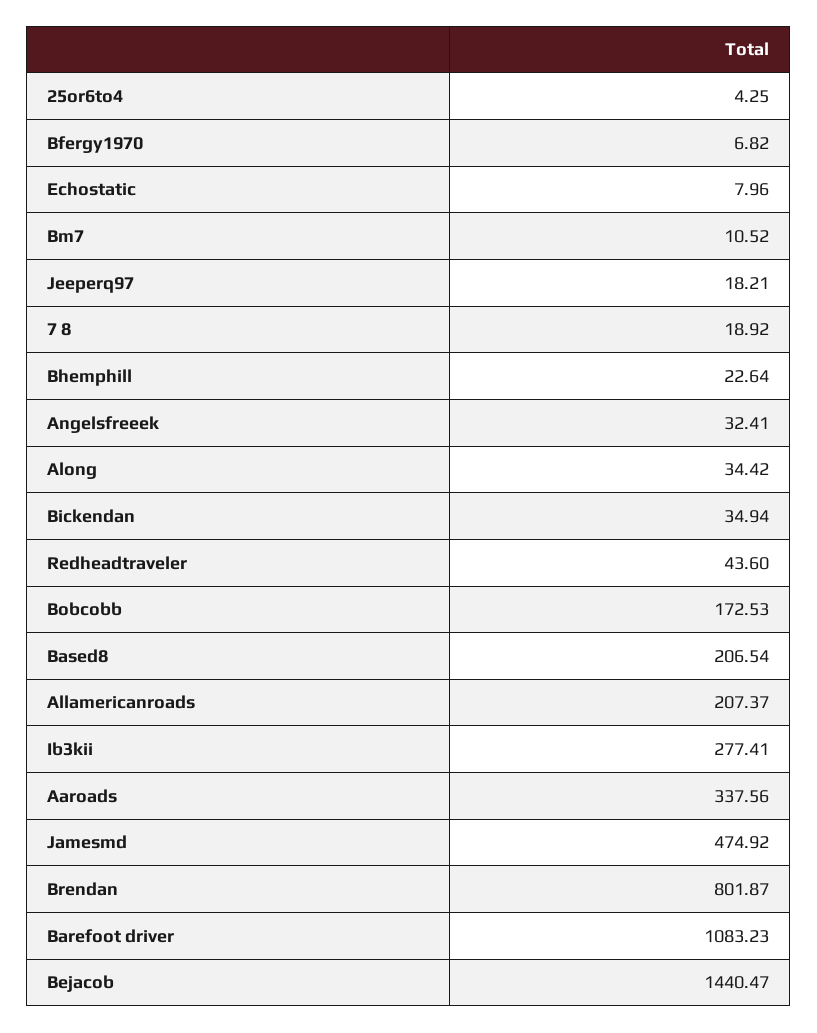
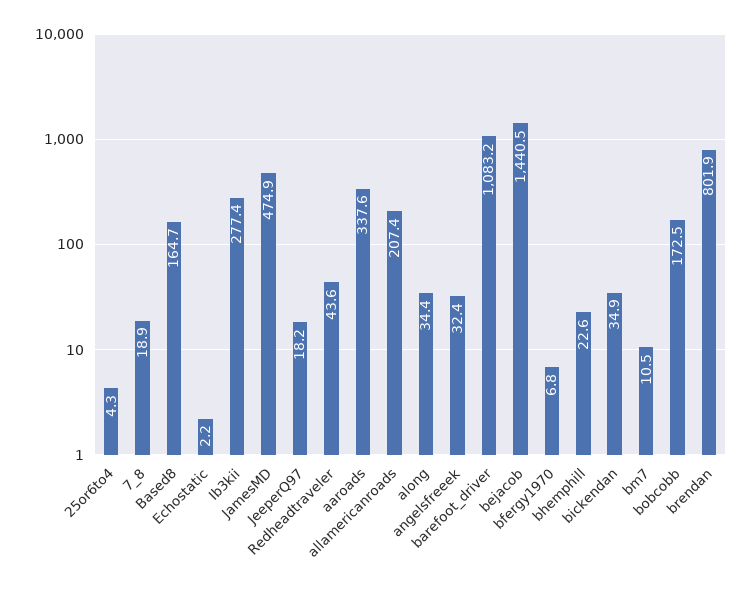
  {
    "25or6to4": 4.25,
    "Bfergy1970": 6.82,
-   "Echostatic": 7.96,
+   "Echostatic": 2.2,
    "Bm7": 10.52,
    "Jeeperq97": 18.21,
    "7 8": 18.92,
    "Bhemphill": 22.64,
    "Angelsfreeek": 32.41,
    "Along": 34.42,
    "Bickendan": 34.94,
    "Redheadtraveler": 43.6,
    "Bobcobb": 172.53,
-   "Based8": 206.54,
+   "Based8": 164.7,
    "Allamericanroads": 207.37,
    "Ib3kii": 277.41,
    "Aaroads": 337.56,
    "Jamesmd": 474.92,
    "Brendan": 801.87,
    "Barefoot driver": 1083.23,
    "Bejacob": 1440.47
  }

